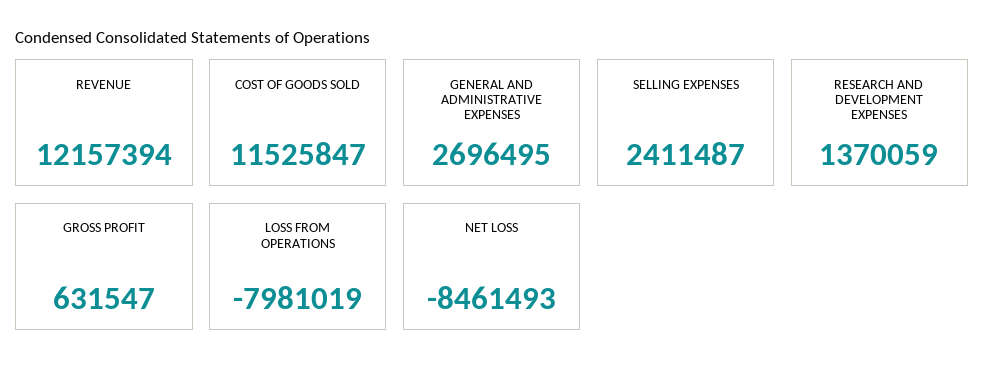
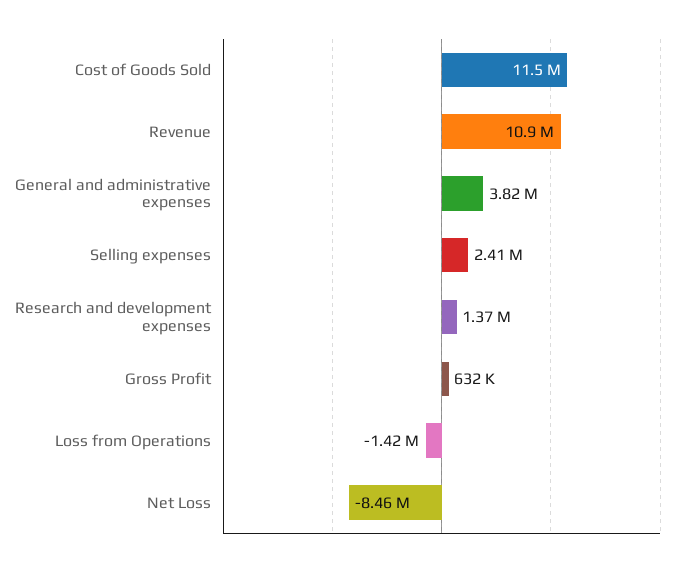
  {
-   "REVENUE": 12157394,
+   "REVENUE": 10900000,
    "COST OF GOODS SOLD": 11525847,
-   "GENERAL AND ADMINISTRATIVE EXPENSES": 2696495,
+   "GENERAL AND ADMINISTRATIVE EXPENSES": 3820000,
    "SELLING EXPENSES": 2411487,
    "RESEARCH AND DEVELOPMENT EXPENSES": 1370059,
    "GROSS PROFIT": 631547,
-   "LOSS FROM OPERATIONS": -7981019,
+   "LOSS FROM OPERATIONS": -1420000,
    "NET LOSS": -8461493
  }

